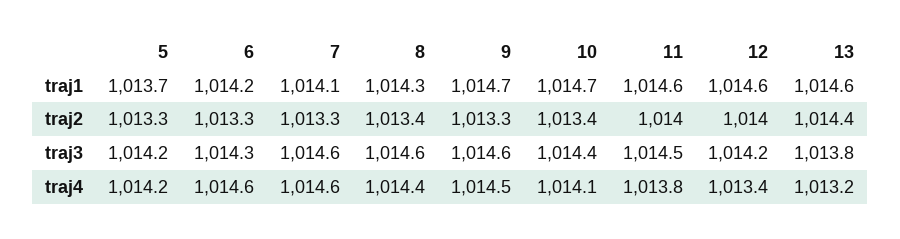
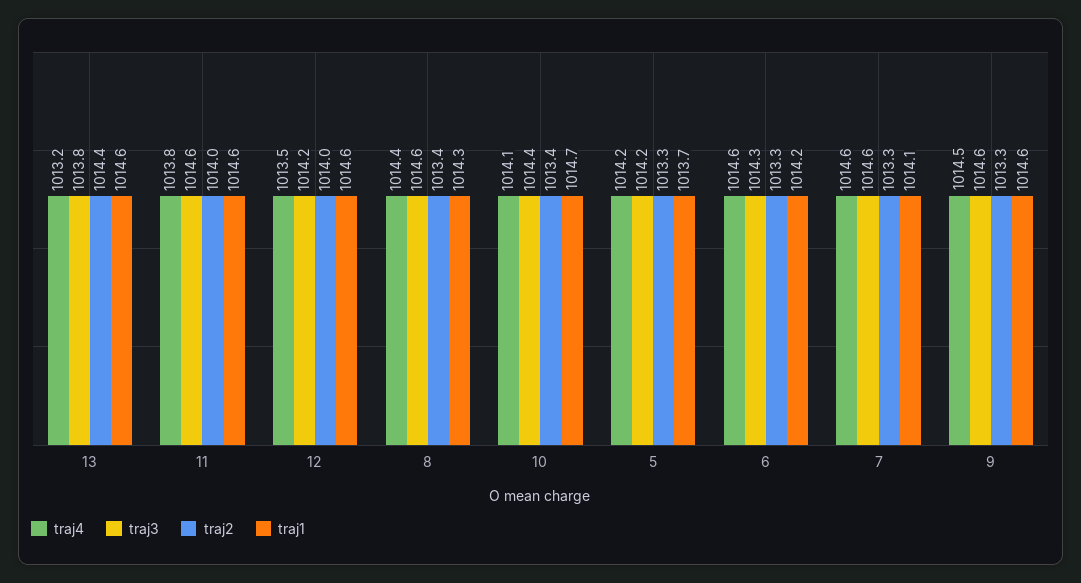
  {
    "traj1": {
      "5": 1013.7,
      "6": 1014.2,
      "7": 1014.1,
      "8": 1014.3,
-     "9": 1014.7,
+     "9": 1014.6,
      "10": 1014.7,
      "11": 1014.6,
      "12": 1014.6,
      "13": 1014.6
    },
    "traj2": {
      "5": 1013.3,
      "6": 1013.3,
      "7": 1013.3,
      "8": 1013.4,
      "9": 1013.3,
      "10": 1013.4,
      "11": 1014,
      "12": 1014,
      "13": 1014.4
    },
    "traj3": {
      "5": 1014.2,
      "6": 1014.3,
      "7": 1014.6,
      "8": 1014.6,
      "9": 1014.6,
      "10": 1014.4,
-     "11": 1014.5,
+     "11": 1014.6,
      "12": 1014.2,
      "13": 1013.8
    },
    "traj4": {
      "5": 1014.2,
      "6": 1014.6,
      "7": 1014.6,
      "8": 1014.4,
      "9": 1014.5,
      "10": 1014.1,
      "11": 1013.8,
-     "12": 1013.4,
+     "12": 1013.5,
      "13": 1013.2
    }
  }

